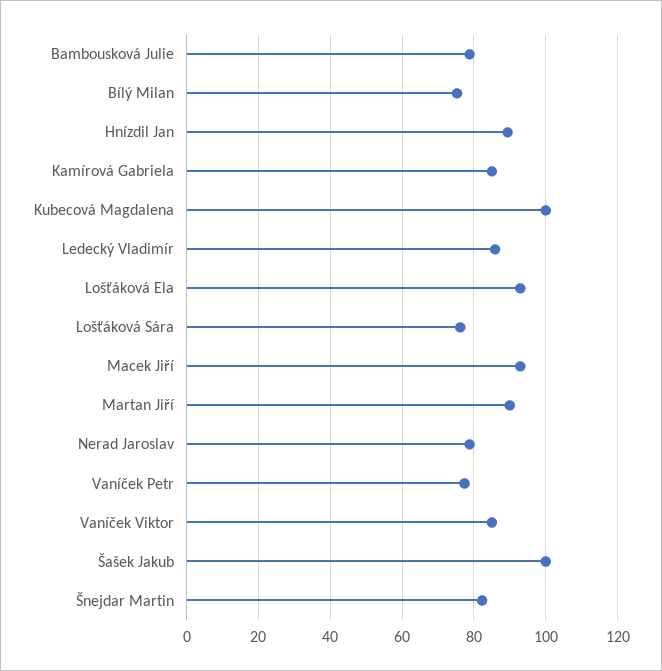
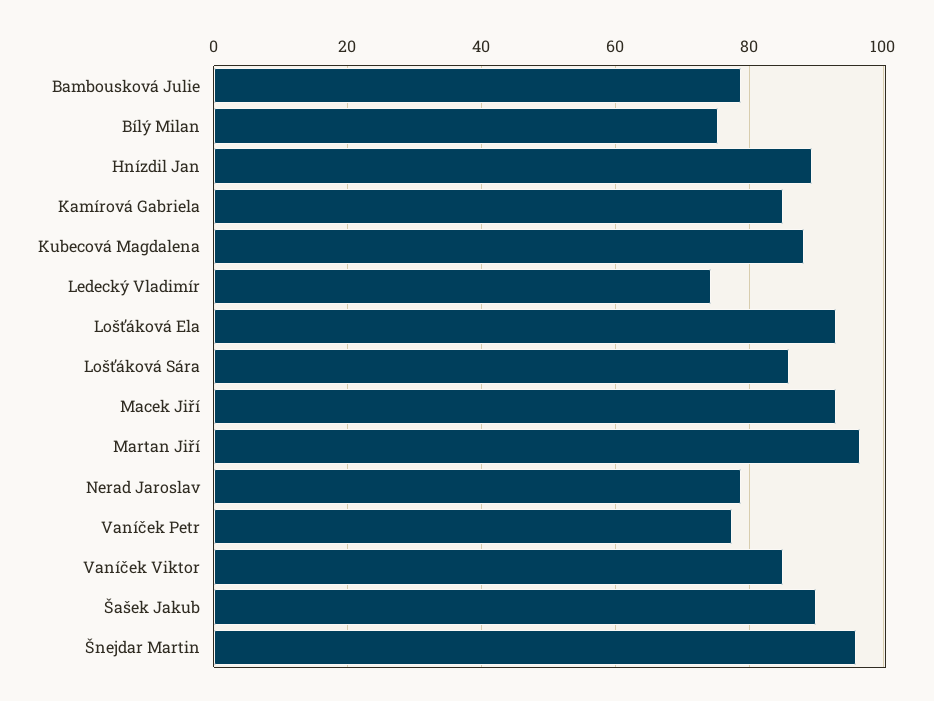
  {
    "Bambousková Julie": 78,
    "Bílý Milan": 76,
    "Hnízdil Jan": 90,
    "Kamírová Gabriela": 86,
-   "Kubecová Magdalena": 100,
+   "Kubecová Magdalena": 88,
-   "Ledecký Vladimír": 86,
+   "Ledecký Vladimír": 74,
    "Lošťáková Ela": 92,
-   "Lošťáková Sára": 76,
+   "Lošťáková Sára": 86,
    "Macek Jiří": 92,
-   "Martan Jiří": 90,
+   "Martan Jiří": 96,
    "Nerad Jaroslav": 78,
    "Vaníček Petr": 78,
    "Vaníček Viktor": 86,
-   "Šašek Jakub": 100,
+   "Šašek Jakub": 90,
-   "Šnejdar Martin": 82
+   "Šnejdar Martin": 96
  }

